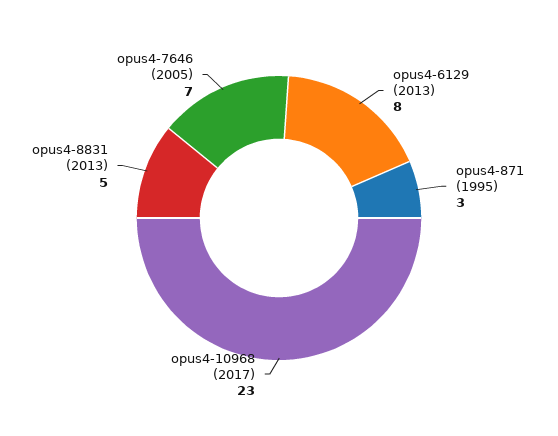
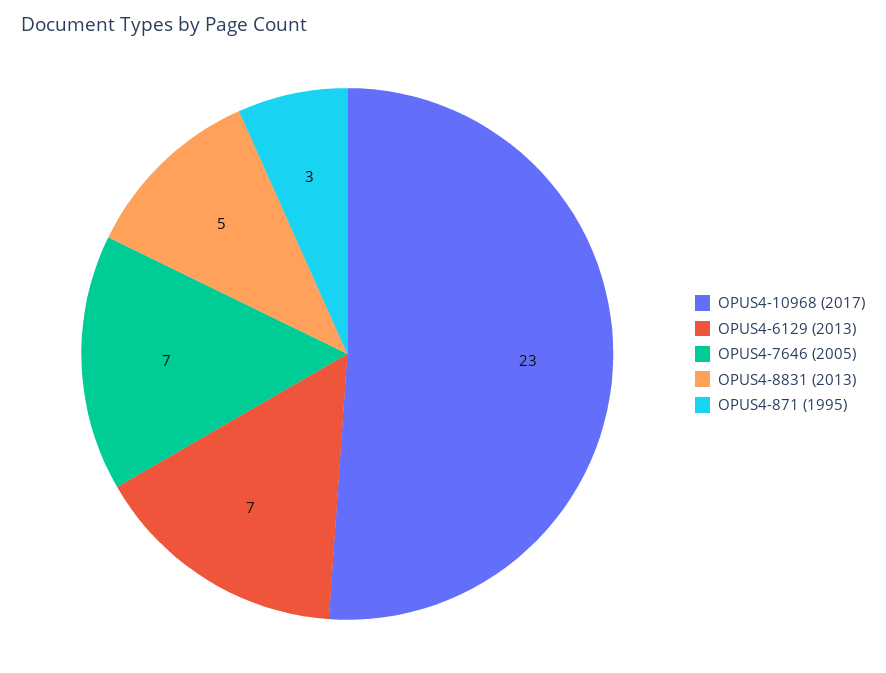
  {
-   "opus4-6129 (2013)": 8,
+   "opus4-6129 (2013)": 7,
    "opus4-871 (1995)": 3,
    "opus4-10968 (2017)": 23,
    "opus4-8831 (2013)": 5,
    "opus4-7646 (2005)": 7
  }

